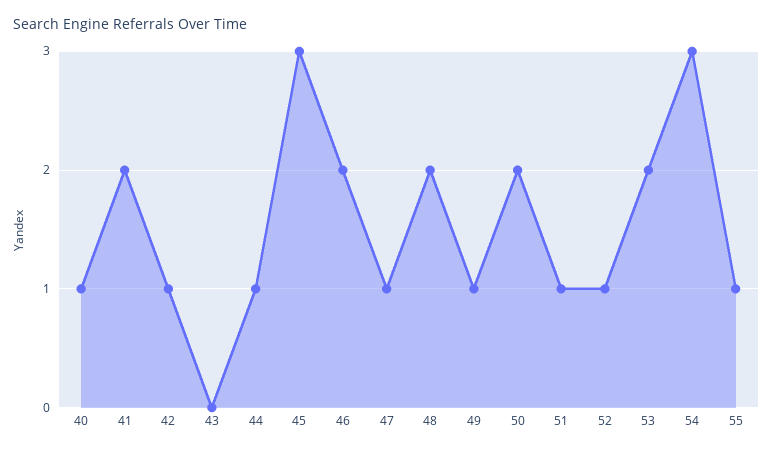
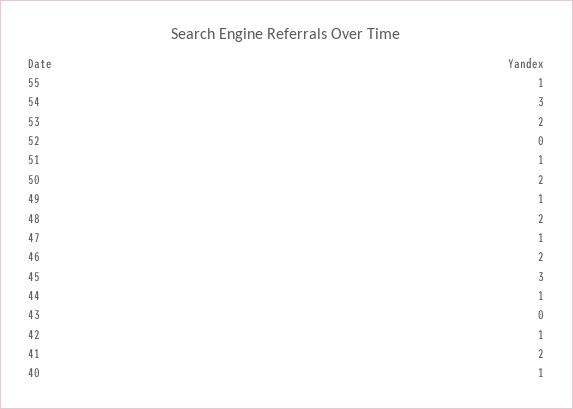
  {
    "40": 1,
    "41": 2,
    "42": 1,
    "43": 0,
    "44": 1,
    "45": 3,
    "46": 2,
    "47": 1,
    "48": 2,
    "49": 1,
    "50": 2,
    "51": 1,
-   "52": 1,
+   "52": 0,
    "53": 2,
    "54": 3,
    "55": 1
  }

